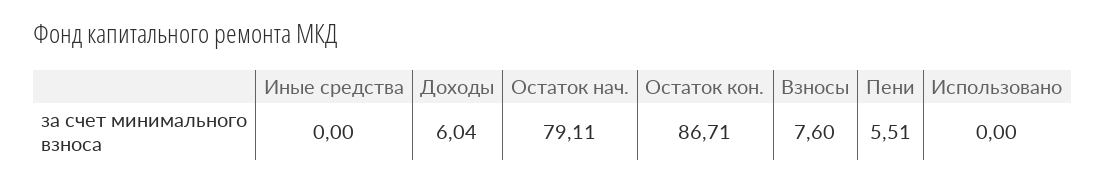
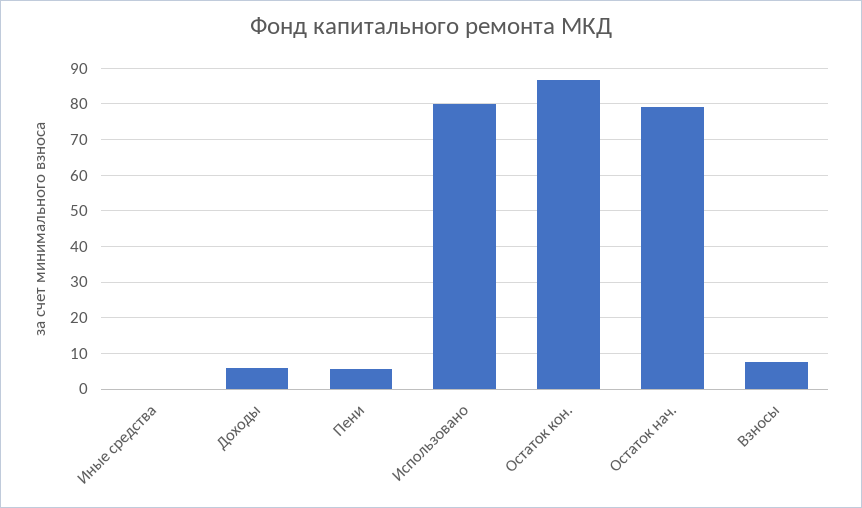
  {
    "Иные средства": 0,
    "Доходы": 6.04,
    "Остаток нач.": 79.11,
    "Остаток кон.": 86.71,
    "Взносы": 7.6,
    "Пени": 5.51,
-   "Использовано": 0
+   "Использовано": 80
  }

